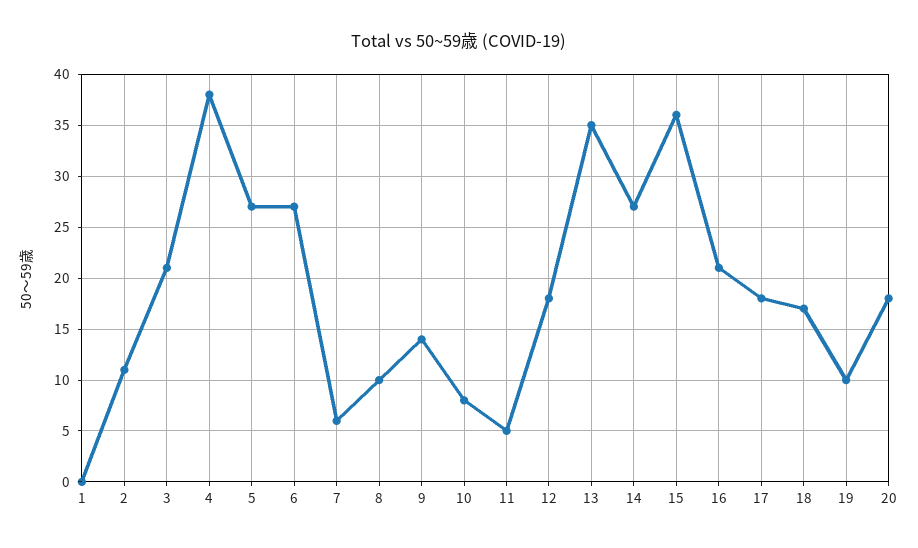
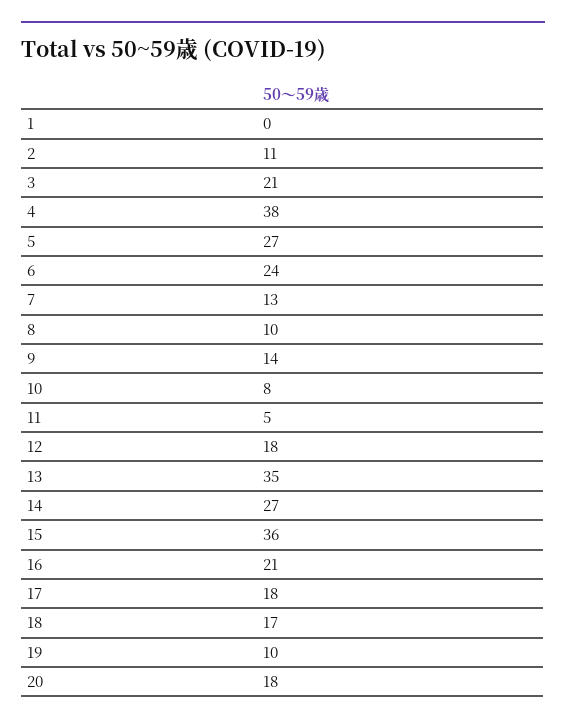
  {
    "1": 0,
    "2": 11,
    "3": 21,
    "4": 38,
    "5": 27,
-   "6": 27,
+   "6": 24,
-   "7": 6,
+   "7": 13,
    "8": 10,
    "9": 14,
    "10": 8,
    "11": 5,
    "12": 18,
    "13": 35,
    "14": 27,
    "15": 36,
    "16": 21,
    "17": 18,
    "18": 17,
    "19": 10,
    "20": 18
  }

